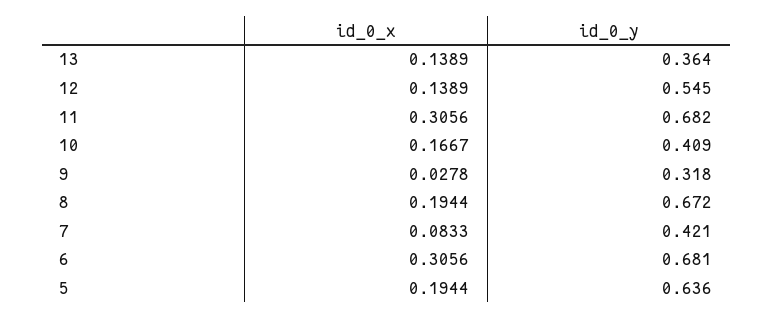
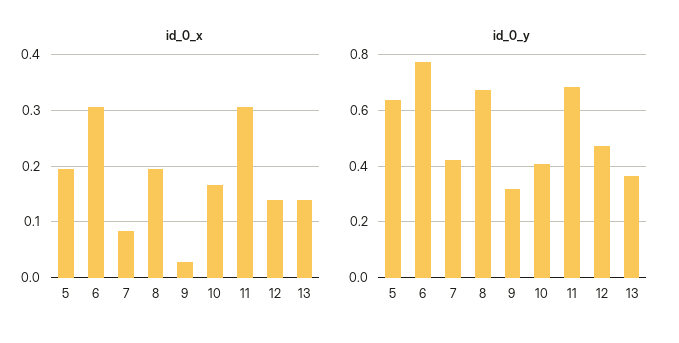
  {
    "id_0_x": {
      "13": 0.1389,
      "12": 0.1389,
      "11": 0.3056,
      "10": 0.1667,
      "9": 0.0278,
      "8": 0.1944,
      "7": 0.0833,
      "6": 0.3056,
      "5": 0.1944
    },
    "id_0_y": {
      "13": 0.364,
-     "12": 0.545,
+     "12": 0.475,
      "11": 0.682,
      "10": 0.409,
      "9": 0.318,
      "8": 0.672,
      "7": 0.421,
-     "6": 0.681,
+     "6": 0.775,
      "5": 0.636
    }
  }

